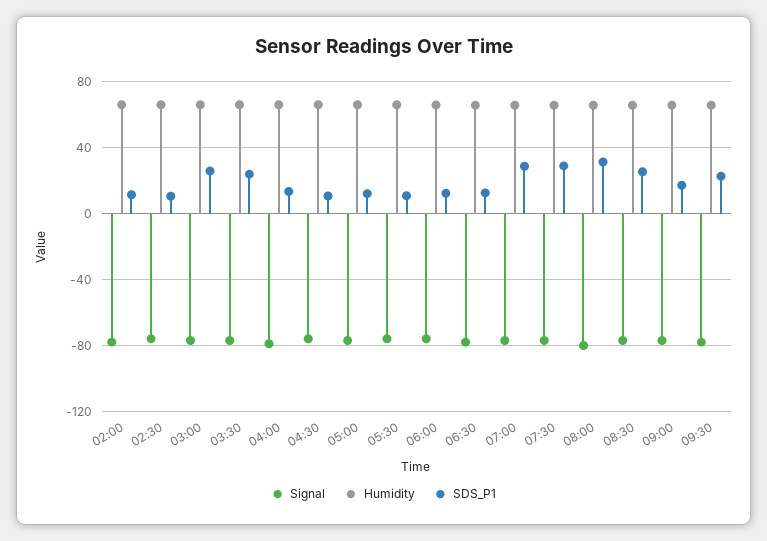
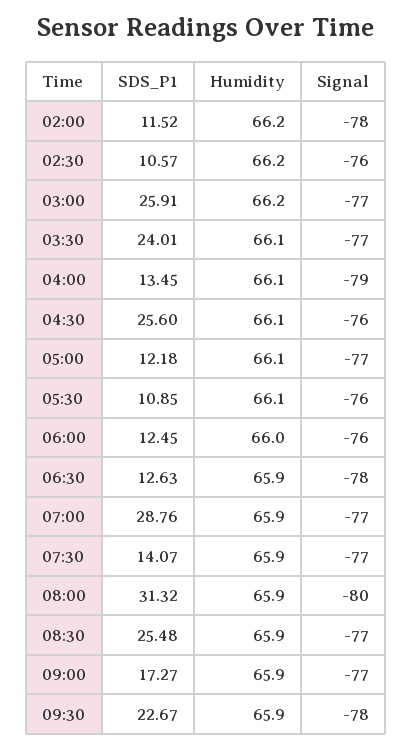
  {
    "Signal": {
      "02:00": -78,
      "02:30": -76,
      "03:00": -77,
      "03:30": -77,
      "04:00": -79,
      "04:30": -76,
      "05:00": -77,
      "05:30": -76,
      "06:00": -76,
      "06:30": -78,
      "07:00": -77,
      "07:30": -77,
      "08:00": -80,
      "08:30": -77,
      "09:00": -77,
      "09:30": -78
    },
    "Humidity": {
      "02:00": 66.2,
      "02:30": 66.2,
      "03:00": 66.2,
      "03:30": 66.1,
      "04:00": 66.1,
      "04:30": 66.1,
      "05:00": 66.1,
      "05:30": 66.1,
      "06:00": 66,
      "06:30": 65.9,
      "07:00": 65.9,
      "07:30": 65.9,
      "08:00": 65.9,
      "08:30": 65.9,
      "09:00": 65.9,
      "09:30": 65.9
    },
    "SDS_P1": {
      "02:00": 11.52,
      "02:30": 10.57,
      "03:00": 25.91,
      "03:30": 24.01,
      "04:00": 13.45,
-     "04:30": 10,
+     "04:30": 25.6,
      "05:00": 12.18,
      "05:30": 10.85,
      "06:00": 12.45,
      "06:30": 12.63,
      "07:00": 28.76,
-     "07:30": 30,
+     "07:30": 14.07,
      "08:00": 31.32,
      "08:30": 25.48,
      "09:00": 17.27,
      "09:30": 22.67
    }
  }

